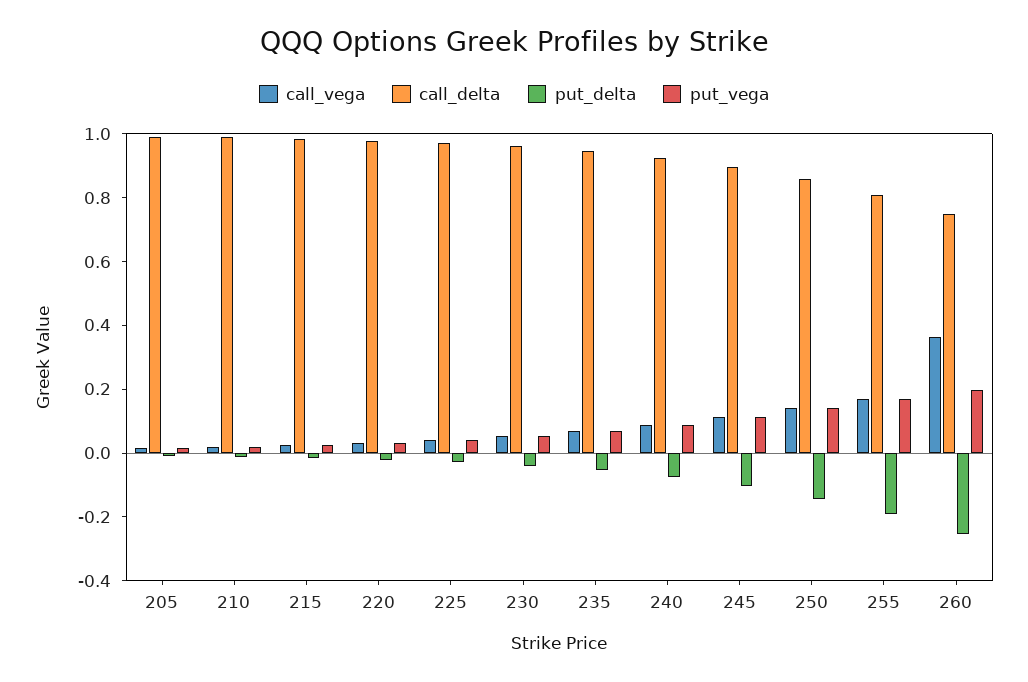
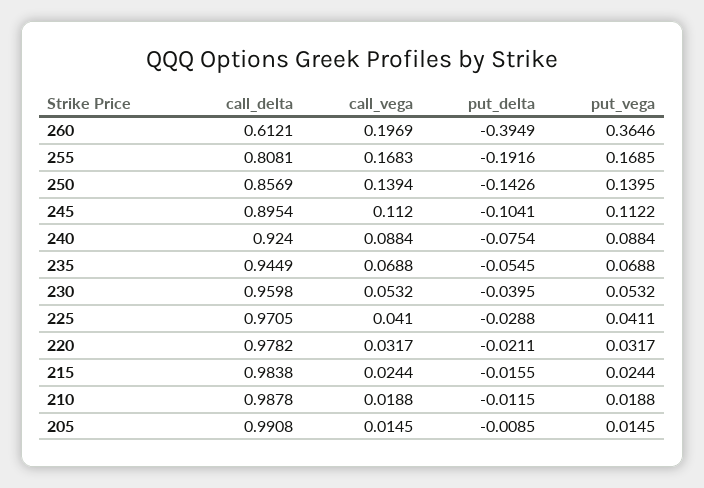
  {
    "call_vega": {
      "205": 0.0145,
      "210": 0.0188,
      "215": 0.0244,
      "220": 0.0317,
      "225": 0.041,
      "230": 0.0532,
      "235": 0.0688,
      "240": 0.0884,
      "245": 0.112,
      "250": 0.1394,
      "255": 0.1683,
-     "260": 0.35
+     "260": 0.1969
    },
    "call_delta": {
      "205": 0.9908,
      "210": 0.9878,
      "215": 0.9838,
      "220": 0.9782,
      "225": 0.9705,
      "230": 0.9598,
      "235": 0.9449,
      "240": 0.924,
      "245": 0.8954,
      "250": 0.8569,
      "255": 0.8081,
-     "260": 0.75
+     "260": 0.6121
    },
    "put_delta": {
      "205": -0.0085,
      "210": -0.0115,
      "215": -0.0155,
      "220": -0.0211,
      "225": -0.0288,
      "230": -0.0395,
      "235": -0.0545,
      "240": -0.0754,
      "245": -0.1041,
      "250": -0.1426,
      "255": -0.1916,
-     "260": -0.25
+     "260": -0.3949
    },
    "put_vega": {
      "205": 0.0145,
      "210": 0.0188,
      "215": 0.0244,
      "220": 0.0317,
      "225": 0.0411,
      "230": 0.0532,
      "235": 0.0688,
      "240": 0.0884,
      "245": 0.1122,
      "250": 0.1395,
      "255": 0.1685,
-     "260": 0.2
+     "260": 0.3646
    }
  }

